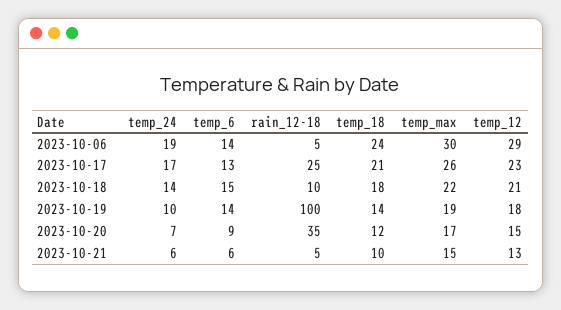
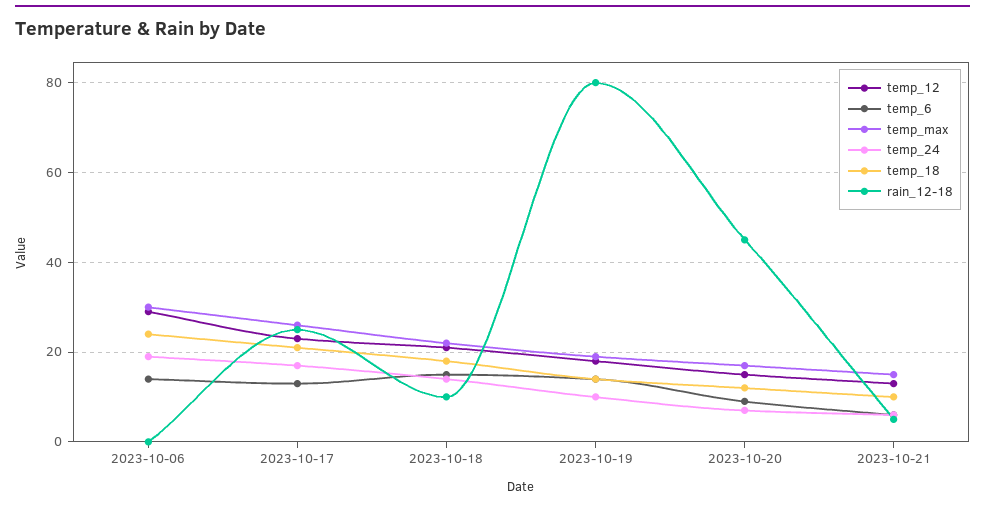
  {
    "temp_24": {
      "2023-10-06": 19,
      "2023-10-17": 17,
      "2023-10-18": 14,
      "2023-10-19": 10,
      "2023-10-20": 7,
      "2023-10-21": 6
    },
    "temp_6": {
      "2023-10-06": 14,
      "2023-10-17": 13,
      "2023-10-18": 15,
      "2023-10-19": 14,
      "2023-10-20": 9,
      "2023-10-21": 6
    },
    "rain_12-18": {
-     "2023-10-06": 5,
+     "2023-10-06": 0,
      "2023-10-17": 25,
      "2023-10-18": 10,
-     "2023-10-19": 100,
+     "2023-10-19": 80,
-     "2023-10-20": 35,
+     "2023-10-20": 45,
      "2023-10-21": 5
    },
    "temp_18": {
      "2023-10-06": 24,
      "2023-10-17": 21,
      "2023-10-18": 18,
      "2023-10-19": 14,
      "2023-10-20": 12,
      "2023-10-21": 10
    },
    "temp_max": {
      "2023-10-06": 30,
      "2023-10-17": 26,
      "2023-10-18": 22,
      "2023-10-19": 19,
      "2023-10-20": 17,
      "2023-10-21": 15
    },
    "temp_12": {
      "2023-10-06": 29,
      "2023-10-17": 23,
      "2023-10-18": 21,
      "2023-10-19": 18,
      "2023-10-20": 15,
      "2023-10-21": 13
    }
  }

